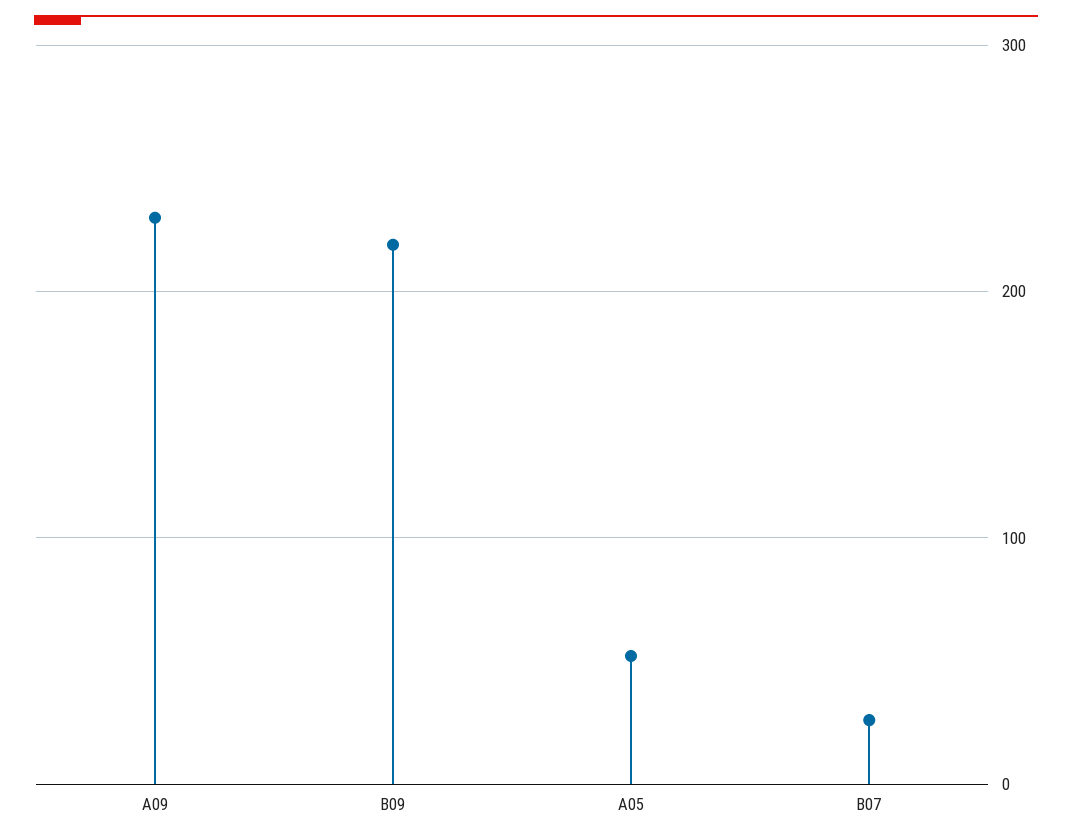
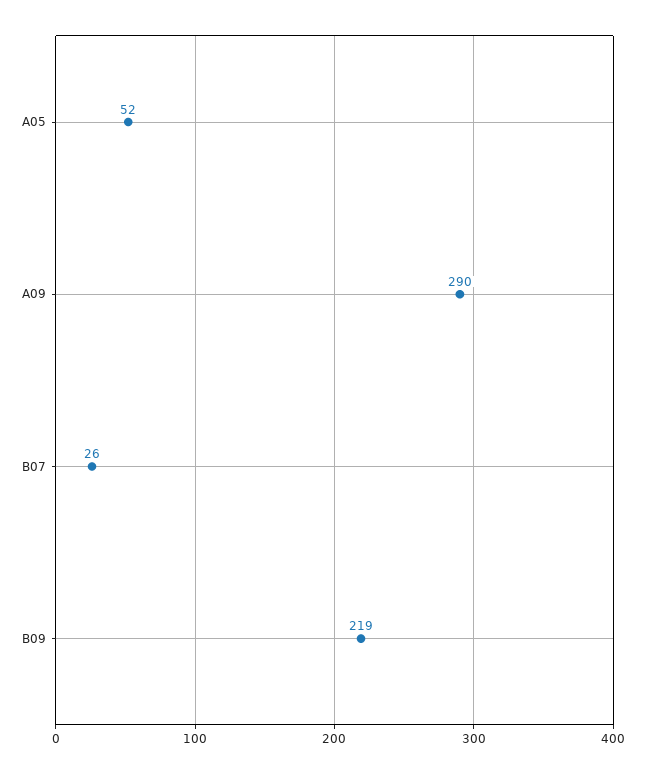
  {
-   "A09": 230,
+   "A09": 290,
    "B09": 219,
    "A05": 52,
    "B07": 26
  }

